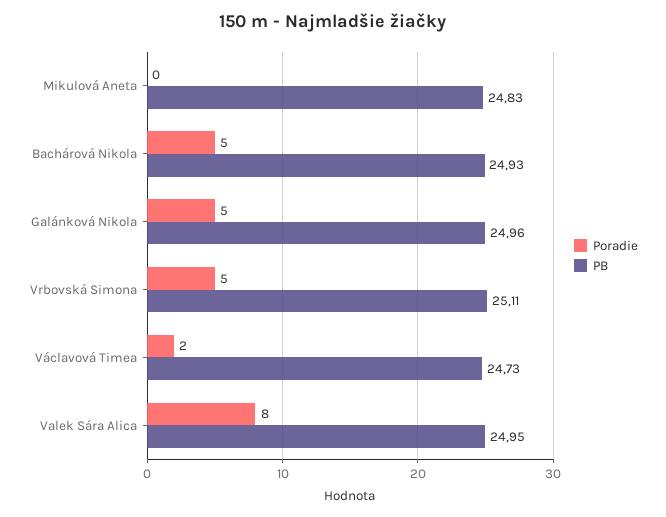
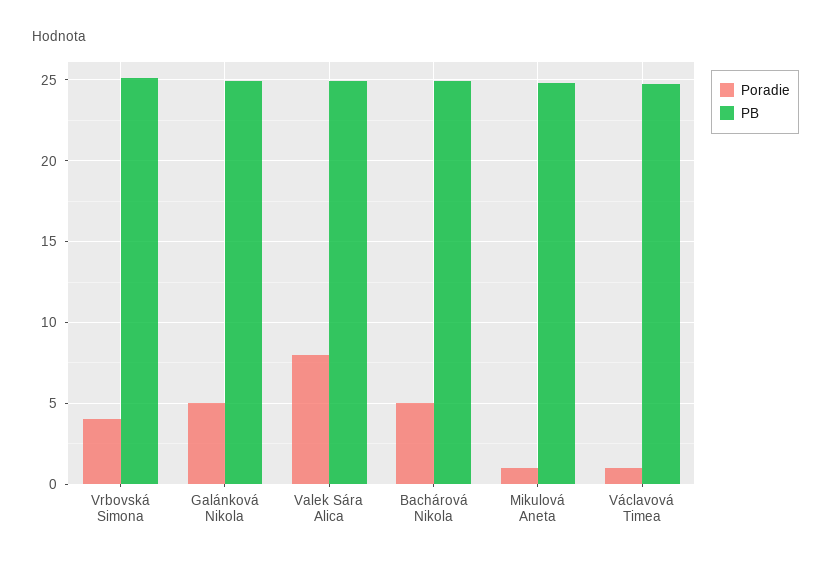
  {
    "Poradie": {
-     "Mikulová Aneta": 0,
+     "Mikulová Aneta": 1,
      "Bachárová Nikola": 5,
      "Galánková Nikola": 5,
-     "Vrbovská Simona": 5,
+     "Vrbovská Simona": 4,
-     "Václavová Timea": 2,
+     "Václavová Timea": 1,
      "Valek Sára Alica": 8
    },
    "PB": {
      "Mikulová Aneta": 24.83,
      "Bachárová Nikola": 24.93,
      "Galánková Nikola": 24.96,
      "Vrbovská Simona": 25.11,
      "Václavová Timea": 24.73,
      "Valek Sára Alica": 24.95
    }
  }

